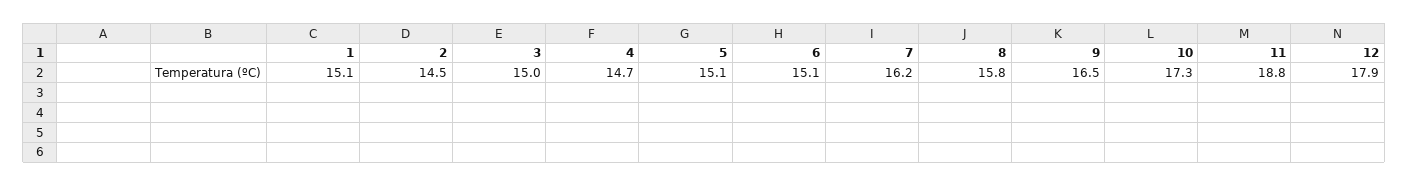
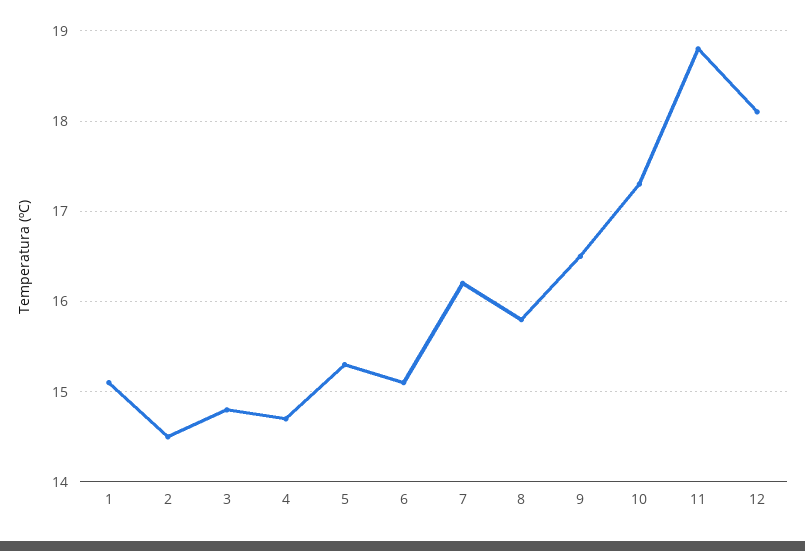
  {
    "1": 15.1,
    "2": 14.5,
-   "3": 15,
+   "3": 14.8,
    "4": 14.7,
-   "5": 15.1,
+   "5": 15.3,
    "6": 15.1,
    "7": 16.2,
    "8": 15.8,
    "9": 16.5,
    "10": 17.3,
    "11": 18.8,
-   "12": 17.9
+   "12": 18.1
  }

